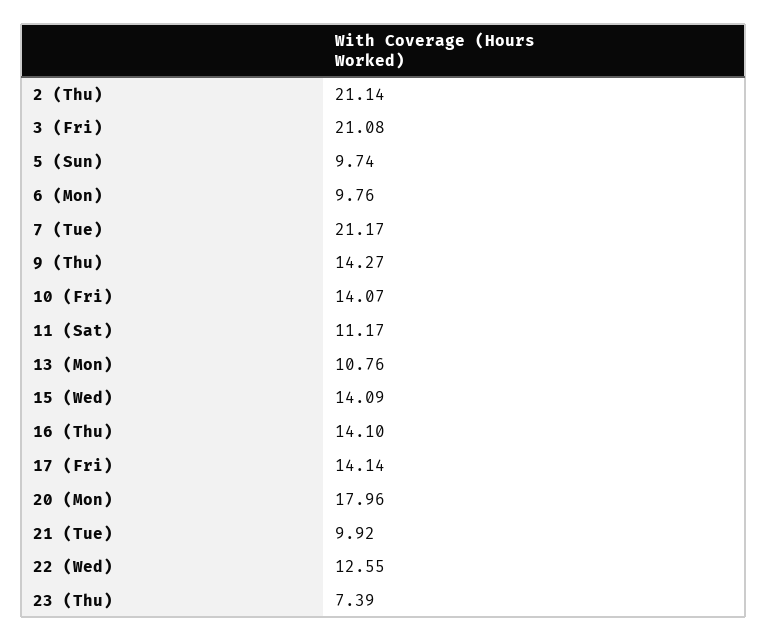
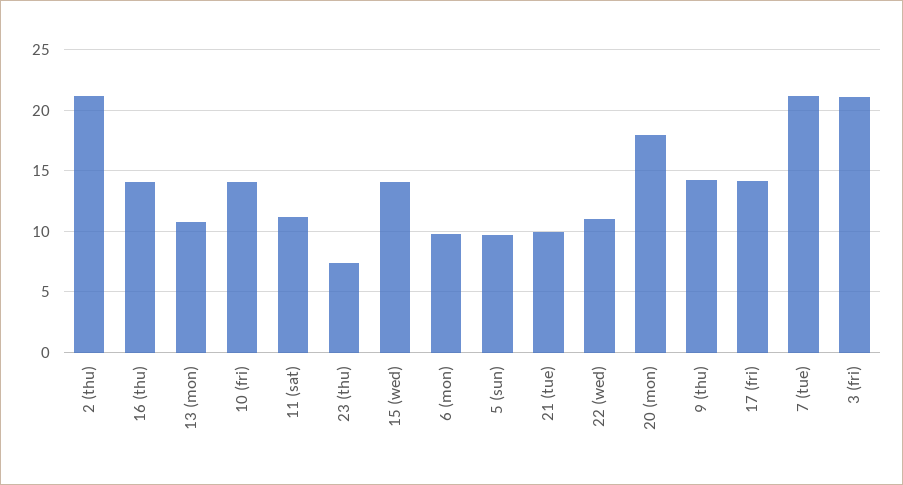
  {
    "2 (Thu)": 21.14,
    "3 (Fri)": 21.08,
    "5 (Sun)": 9.74,
    "6 (Mon)": 9.76,
    "7 (Tue)": 21.17,
    "9 (Thu)": 14.27,
    "10 (Fri)": 14.07,
    "11 (Sat)": 11.17,
    "13 (Mon)": 10.76,
    "15 (Wed)": 14.09,
    "16 (Thu)": 14.1,
    "17 (Fri)": 14.14,
    "20 (Mon)": 17.96,
    "21 (Tue)": 9.92,
-   "22 (Wed)": 12.55,
+   "22 (Wed)": 11,
    "23 (Thu)": 7.39
  }

